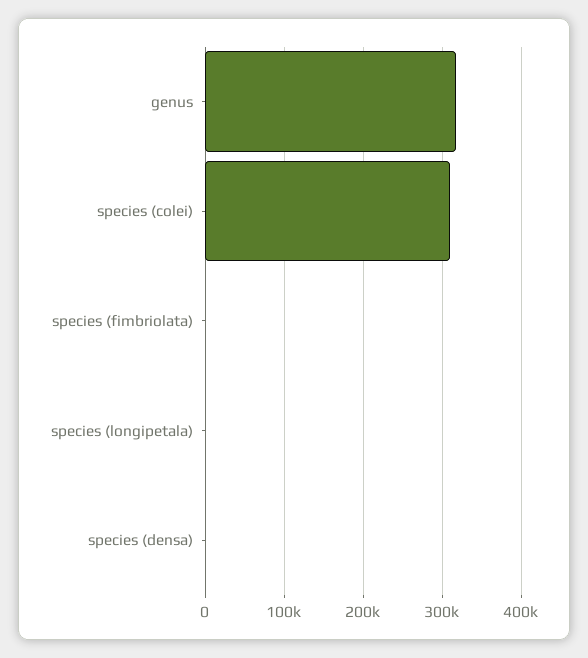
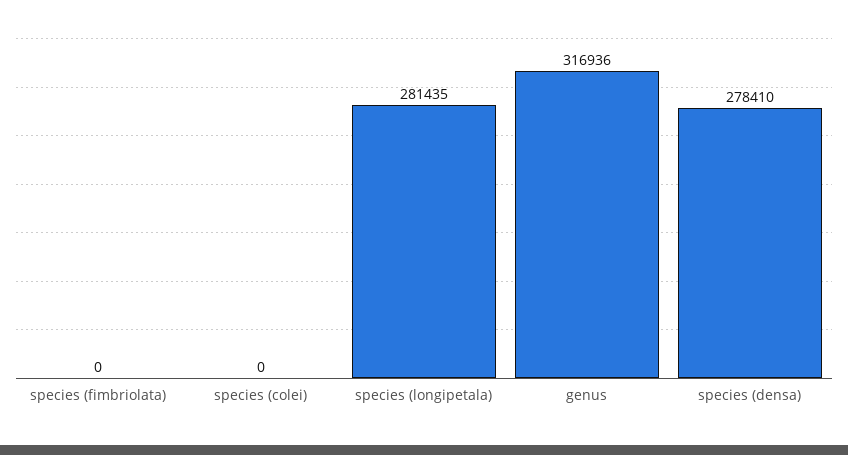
  {
    "genus": 316936,
-   "species (colei)": 310000,
+   "species (colei)": 0,
    "species (fimbriolata)": 0,
-   "species (longipetala)": 0,
+   "species (longipetala)": 281435,
-   "species (densa)": 0
+   "species (densa)": 278410
  }

